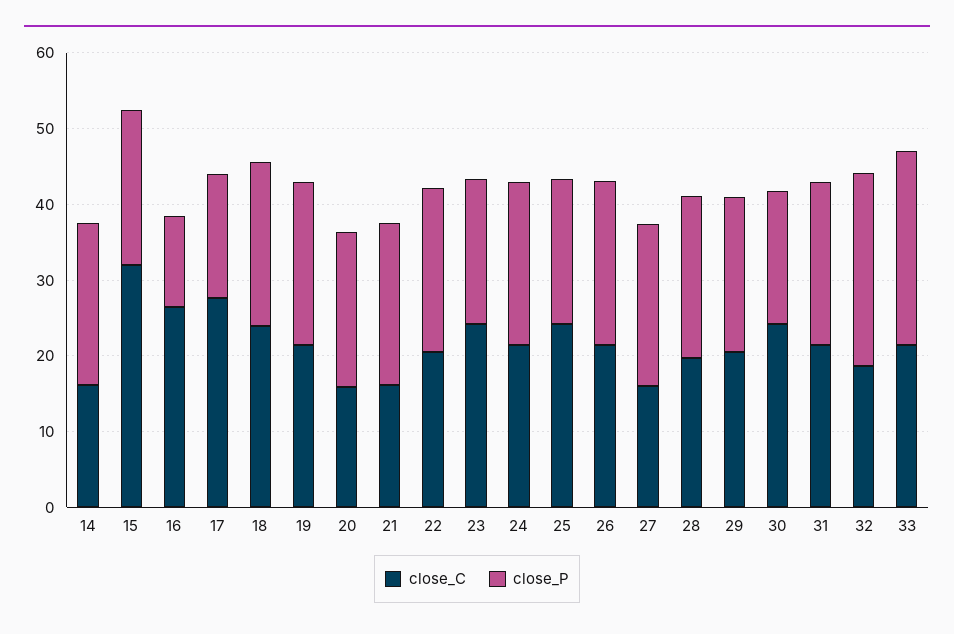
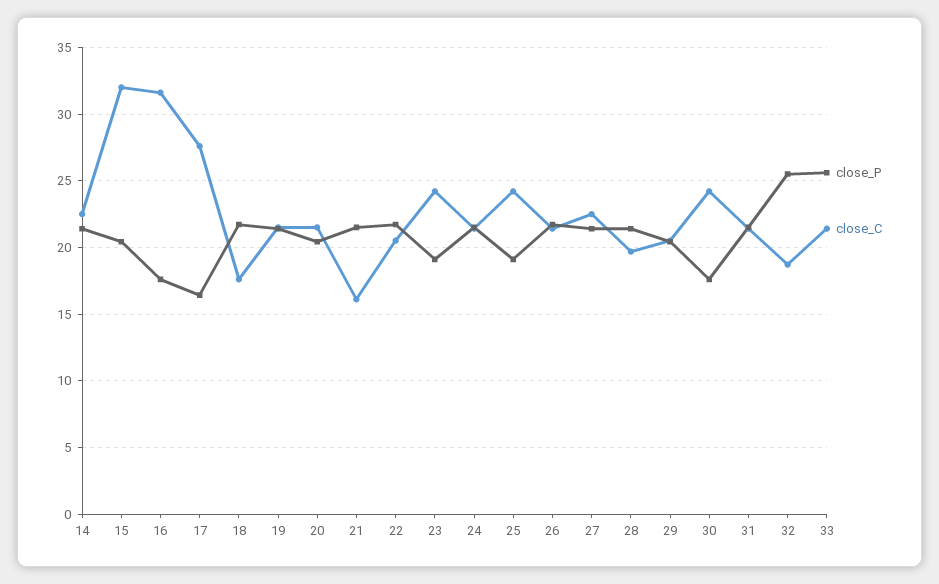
  {
    "close_C": {
-     "14": 16,
+     "14": 22.5,
      "15": 32,
-     "16": 26,
+     "16": 31.5,
      "17": 27.5,
-     "18": 24,
+     "18": 17.5,
      "19": 21.5,
-     "20": 16,
+     "20": 21.5,
      "21": 16,
      "22": 20.5,
      "23": 24,
      "24": 21.5,
      "25": 24,
      "26": 21.5,
-     "27": 16,
+     "27": 22.5,
      "28": 19.5,
      "29": 20.5,
      "30": 24,
      "31": 21.5,
      "32": 18.5,
      "33": 21.5
    },
    "close_P": {
      "14": 21.5,
      "15": 20.5,
-     "16": 12,
+     "16": 17.5,
      "17": 16.5,
      "18": 21.5,
      "19": 21.5,
      "20": 20.5,
      "21": 21.5,
      "22": 21.5,
      "23": 19,
      "24": 21.5,
      "25": 19,
      "26": 21.5,
      "27": 21.5,
      "28": 21.5,
      "29": 20.5,
      "30": 17.5,
      "31": 21.5,
      "32": 25.5,
      "33": 25.5
    }
  }

